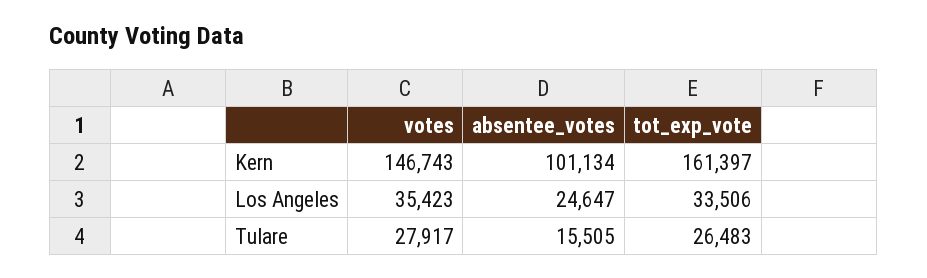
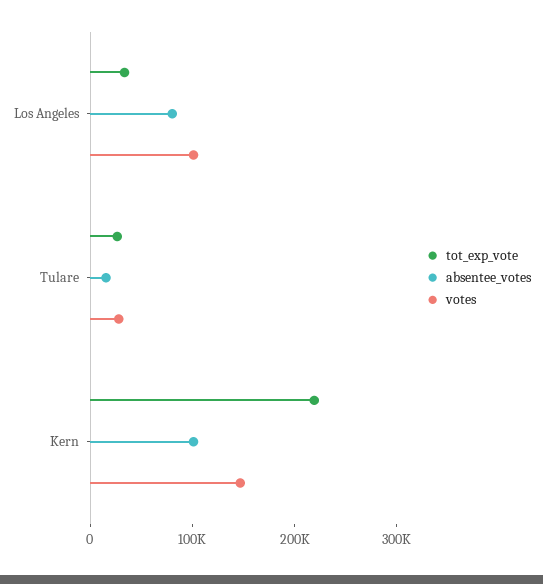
  {
    "votes": {
      "Kern": 146743,
-     "Los Angeles": 35423,
+     "Los Angeles": 100000,
      "Tulare": 27917
    },
    "absentee_votes": {
      "Kern": 101134,
-     "Los Angeles": 24647,
+     "Los Angeles": 80000,
      "Tulare": 15505
    },
    "tot_exp_vote": {
-     "Kern": 161397,
+     "Kern": 220000,
      "Los Angeles": 33506,
      "Tulare": 26483
    }
  }

